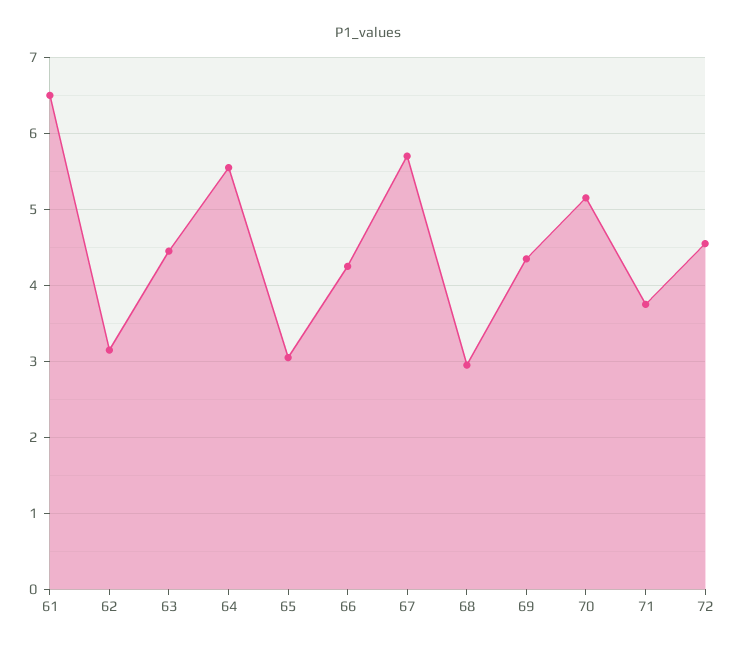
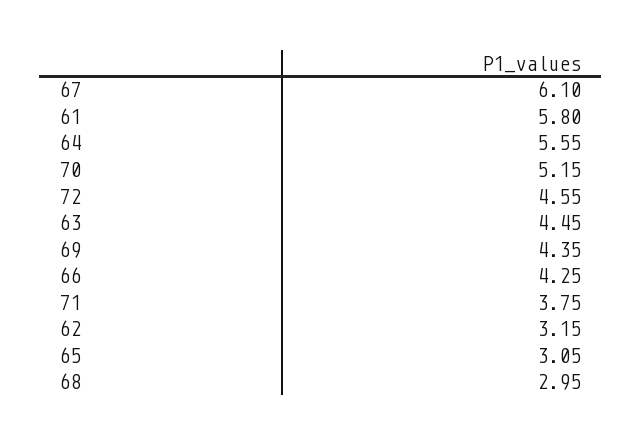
  {
-   "61": 6.5,
+   "61": 5.8,
    "62": 3.15,
    "63": 4.45,
    "64": 5.55,
    "65": 3.05,
    "66": 4.25,
-   "67": 5.7,
+   "67": 6.1,
    "68": 2.95,
    "69": 4.35,
    "70": 5.15,
    "71": 3.75,
    "72": 4.55
  }

